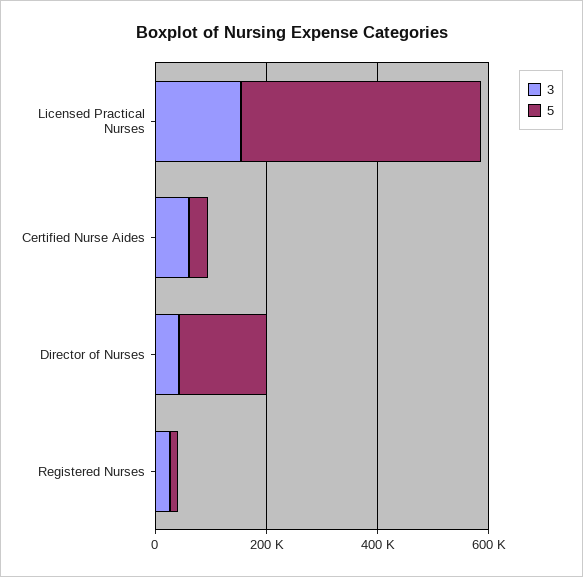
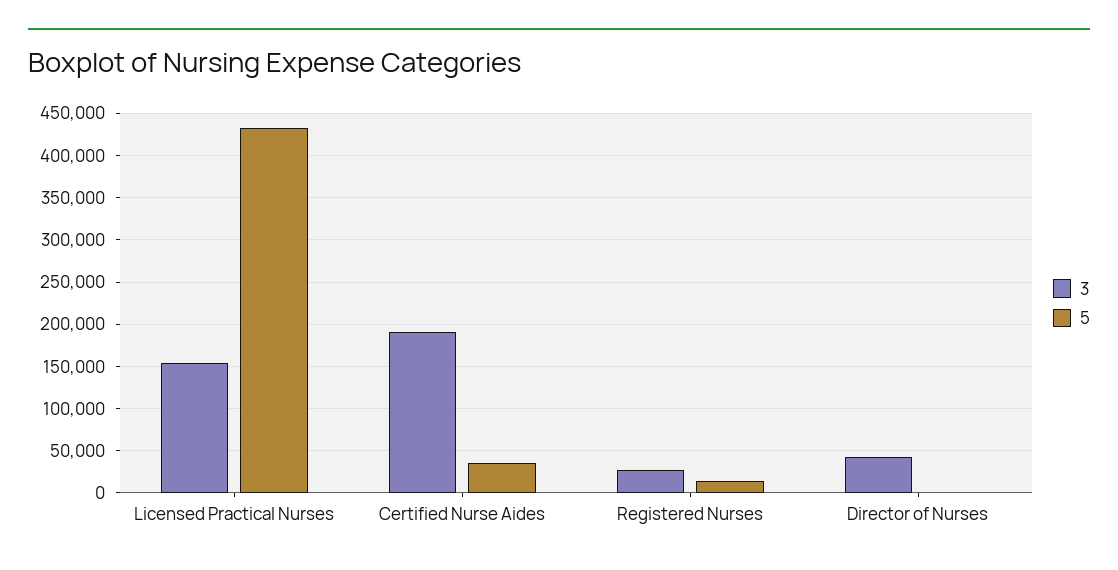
  {
    "3": {
      "Licensed Practical Nurses": 150000,
-     "Certified Nurse Aides": 50000,
+     "Certified Nurse Aides": 190000,
      "Director of Nurses": 40000,
      "Registered Nurses": 30000
    },
    "5": {
      "Licensed Practical Nurses": 430000,
      "Certified Nurse Aides": 40000,
-     "Director of Nurses": 150000,
+     "Director of Nurses": 0,
      "Registered Nurses": 10000
    }
  }

